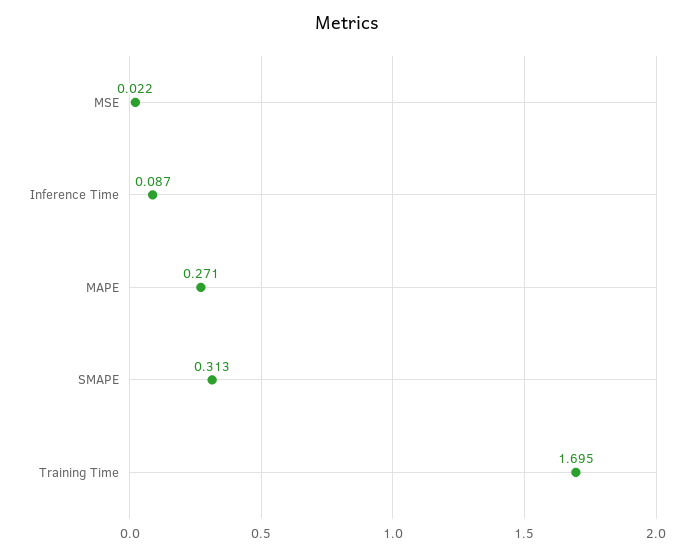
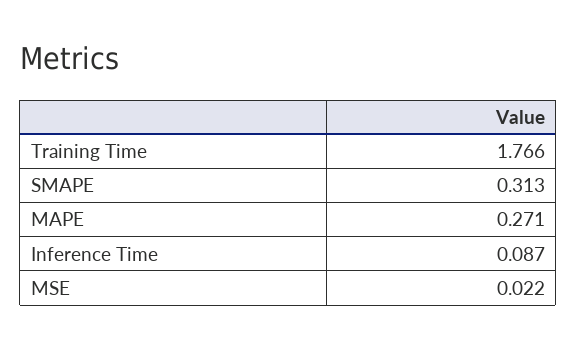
  {
    "MSE": 0.022,
    "Inference Time": 0.087,
    "MAPE": 0.271,
    "SMAPE": 0.313,
-   "Training Time": 1.695
+   "Training Time": 1.766
  }

